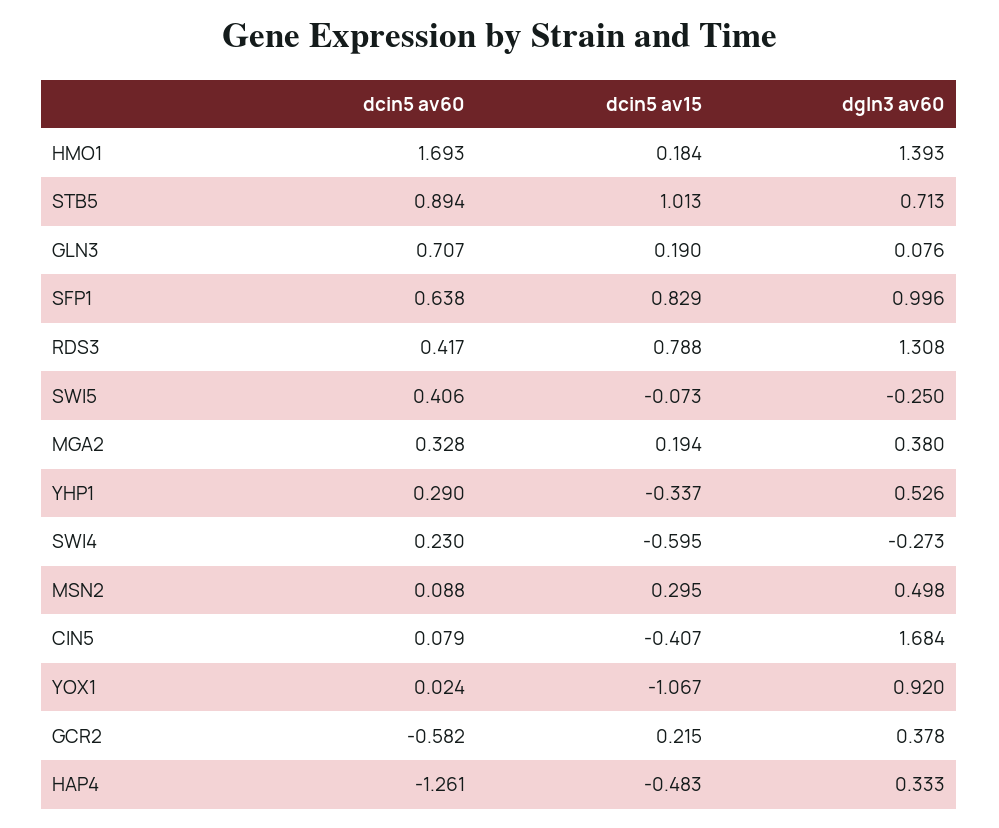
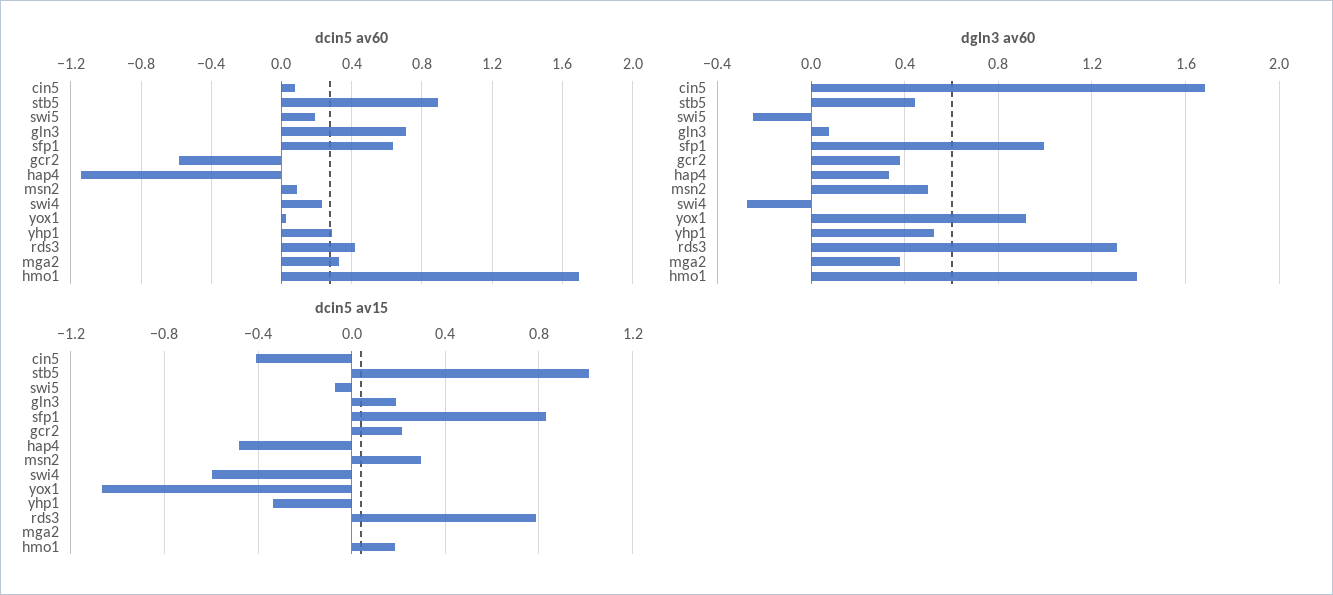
  {
    "dcin5 av60": {
      "HMO1": 1.693,
      "STB5": 0.894,
      "GLN3": 0.707,
      "SFP1": 0.638,
      "RDS3": 0.417,
-     "SWI5": 0.406,
+     "SWI5": 0.2,
      "MGA2": 0.328,
      "YHP1": 0.29,
      "SWI4": 0.23,
      "MSN2": 0.088,
      "CIN5": 0.079,
      "YOX1": 0.024,
      "GCR2": -0.582,
-     "HAP4": -1.261
+     "HAP4": -1.15
    },
    "dcin5 av15": {
      "HMO1": 0.184,
      "STB5": 1.013,
      "GLN3": 0.19,
      "SFP1": 0.829,
      "RDS3": 0.788,
      "SWI5": -0.073,
-     "MGA2": 0.194,
+     "MGA2": 0,
      "YHP1": -0.337,
      "SWI4": -0.595,
      "MSN2": 0.295,
      "CIN5": -0.407,
      "YOX1": -1.067,
      "GCR2": 0.215,
      "HAP4": -0.483
    },
    "dgln3 av60": {
      "HMO1": 1.393,
-     "STB5": 0.713,
+     "STB5": 0.45,
      "GLN3": 0.076,
      "SFP1": 0.996,
      "RDS3": 1.308,
      "SWI5": -0.25,
      "MGA2": 0.38,
      "YHP1": 0.526,
      "SWI4": -0.273,
      "MSN2": 0.498,
      "CIN5": 1.684,
      "YOX1": 0.92,
      "GCR2": 0.378,
      "HAP4": 0.333
    }
  }

